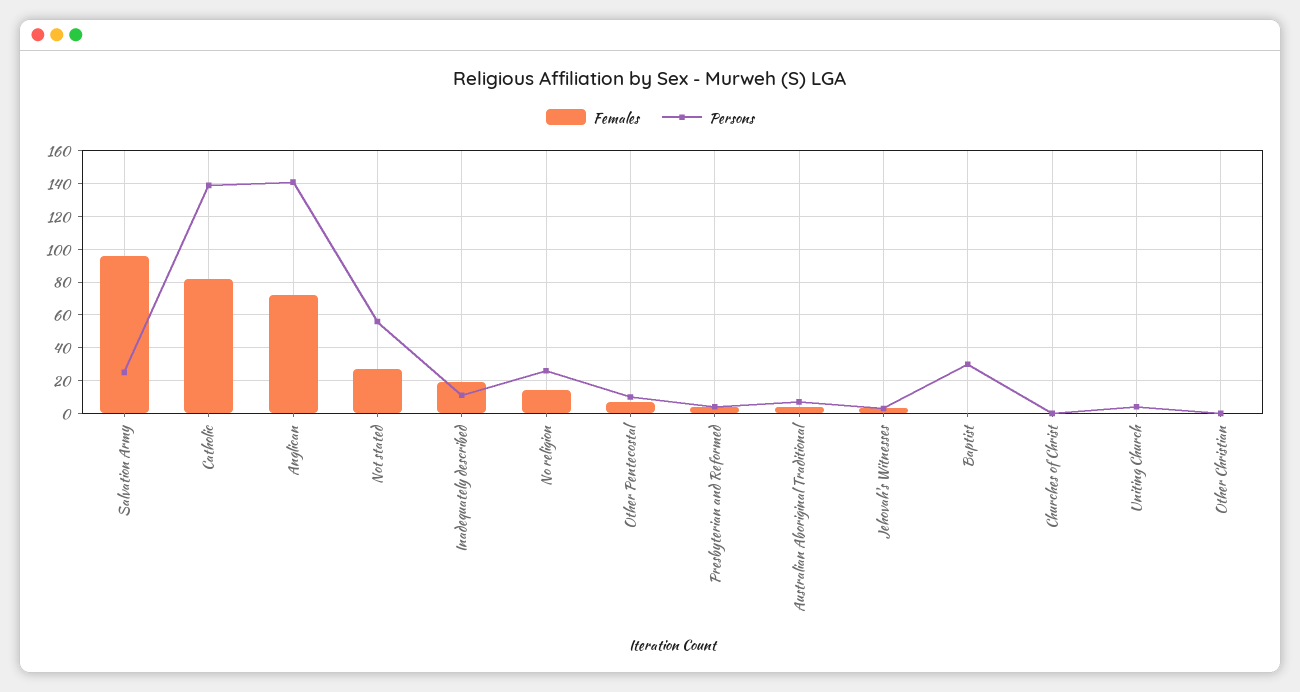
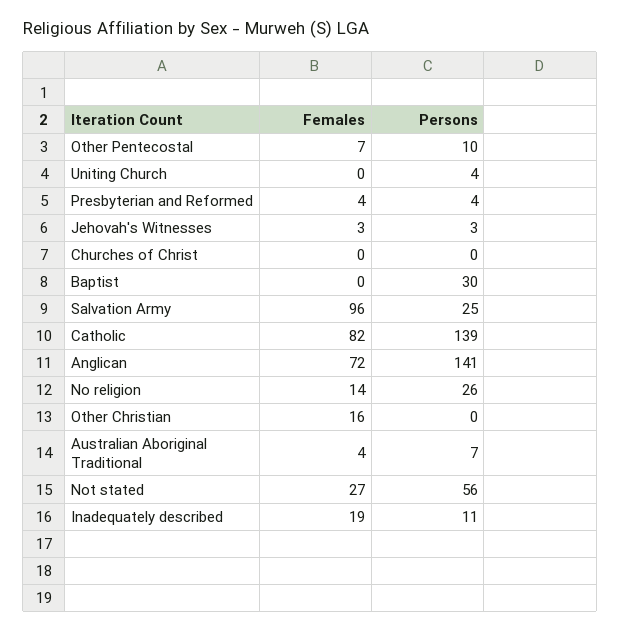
  {
    "Females": {
      "Salvation Army": 96,
      "Catholic": 82,
      "Anglican": 72,
      "Not stated": 27,
      "Inadequately described": 19,
      "No religion": 14,
      "Other Pentecostal": 7,
      "Presbyterian and Reformed": 4,
      "Australian Aboriginal Traditional": 4,
      "Jehovah's Witnesses": 3,
      "Baptist": 0,
      "Churches of Christ": 0,
      "Uniting Church": 0,
-     "Other Christian": 0
+     "Other Christian": 16
    },
    "Persons": {
      "Salvation Army": 25,
      "Catholic": 139,
      "Anglican": 141,
      "Not stated": 56,
      "Inadequately described": 11,
      "No religion": 26,
      "Other Pentecostal": 10,
      "Presbyterian and Reformed": 4,
      "Australian Aboriginal Traditional": 7,
      "Jehovah's Witnesses": 3,
      "Baptist": 30,
      "Churches of Christ": 0,
      "Uniting Church": 4,
      "Other Christian": 0
    }
  }

